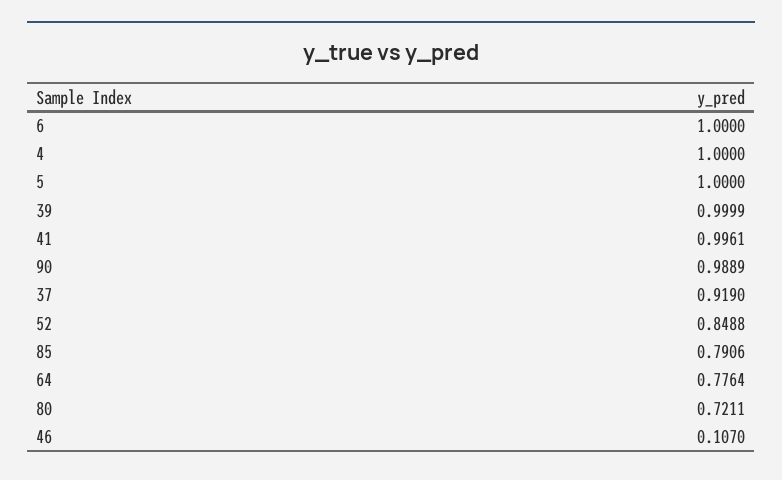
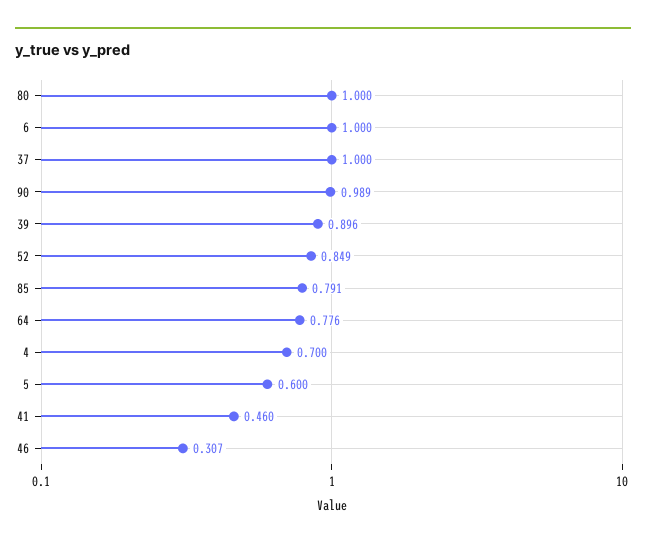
  {
    "6": 1,
-   "4": 1,
+   "4": 0.7,
-   "5": 1,
+   "5": 0.6,
-   "39": 0.9999,
+   "39": 0.896,
-   "41": 0.9961,
+   "41": 0.46,
    "90": 0.9889,
-   "37": 0.919,
+   "37": 1,
    "52": 0.8488,
    "85": 0.7906,
    "64": 0.7764,
-   "80": 0.7211,
+   "80": 1,
-   "46": 0.107
+   "46": 0.307
  }

